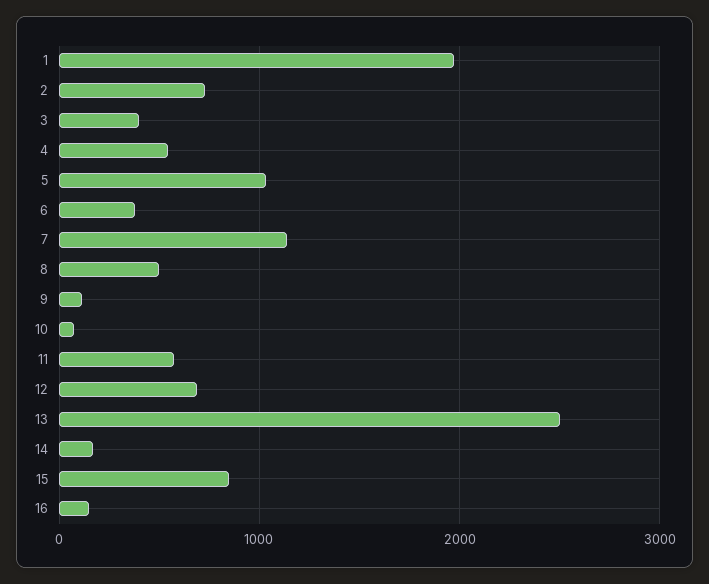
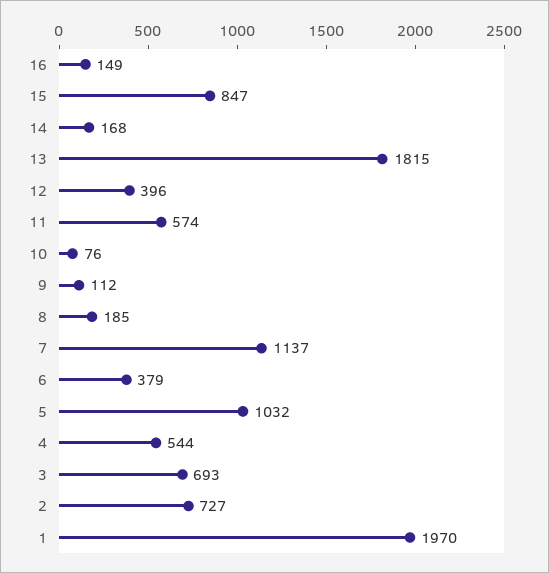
  {
    "1": 1970,
    "2": 727,
-   "3": 400,
+   "3": 693,
    "4": 544,
    "5": 1032,
    "6": 379,
    "7": 1137,
-   "8": 500,
+   "8": 185,
    "9": 112,
    "10": 76,
    "11": 574,
-   "12": 700,
+   "12": 396,
-   "13": 2500,
+   "13": 1815,
    "14": 168,
    "15": 847,
    "16": 149
  }

